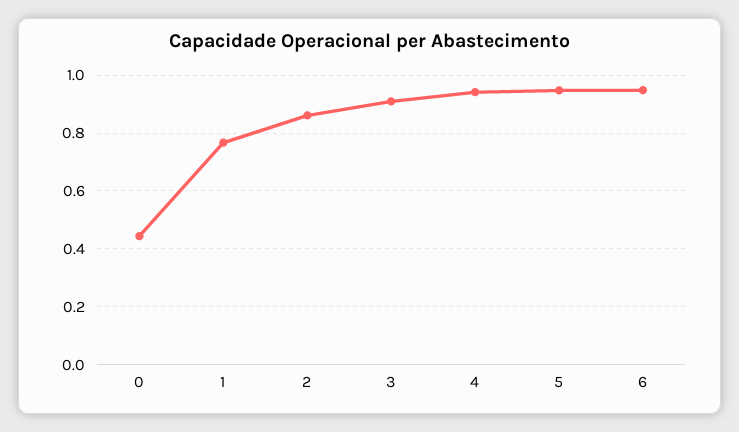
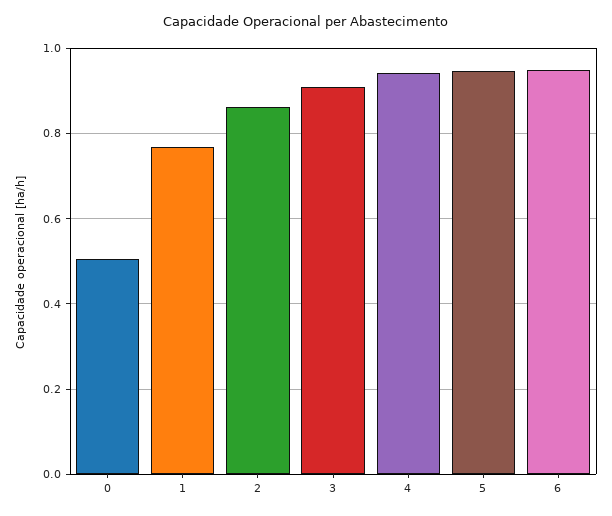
  {
-   "0": 0.45,
+   "0": 0.5,
    "1": 0.76,
    "2": 0.86,
    "3": 0.9,
    "4": 0.94,
    "5": 0.94,
    "6": 0.94
  }

